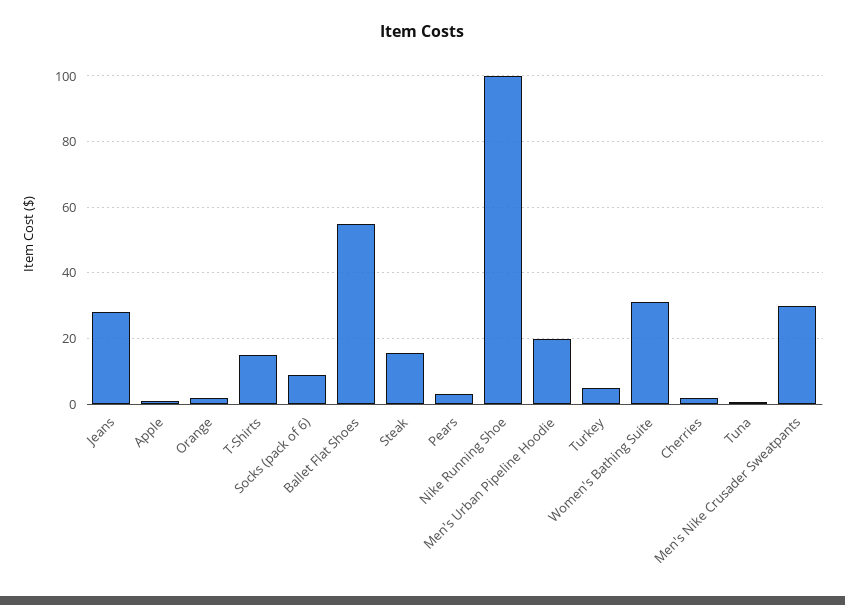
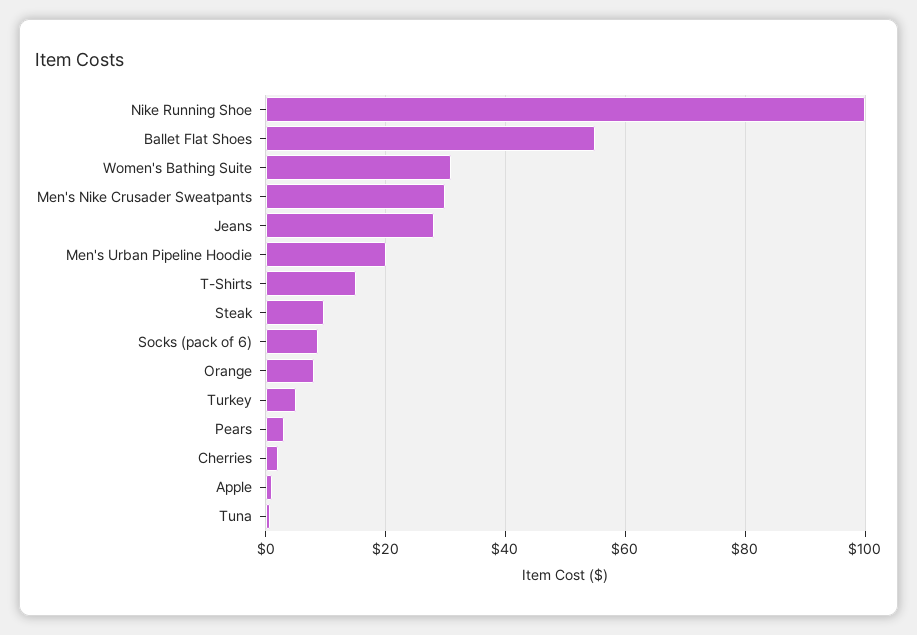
  {
    "Jeans": 28,
    "Apple": 2,
-   "Orange": 2,
+   "Orange": 8,
    "T-Shirts": 14,
    "Socks (pack of 6)": 8,
    "Ballet Flat Shoes": 54,
-   "Steak": 16,
+   "Steak": 10,
    "Pears": 4,
    "Nike Running Shoe": 100,
    "Men's Urban Pipeline Hoodie": 20,
    "Turkey": 4,
    "Women's Bathing Suite": 30,
    "Cherries": 2,
    "Tuna": 0,
    "Men's Nike Crusader Sweatpants": 30
  }

